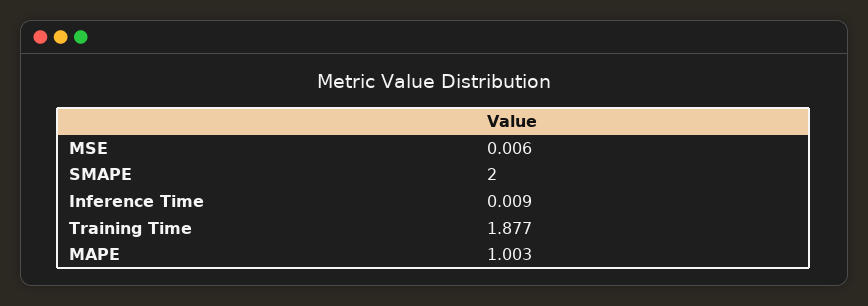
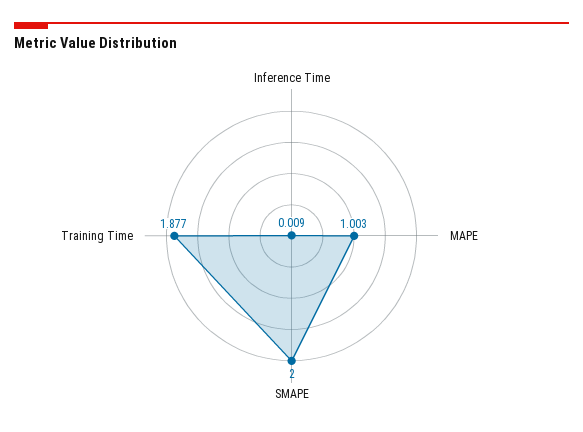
  {
-   "MSE": 0.006,
    "SMAPE": 2,
    "Inference Time": 0.009,
    "Training Time": 1.877,
    "MAPE": 1.003
  }

